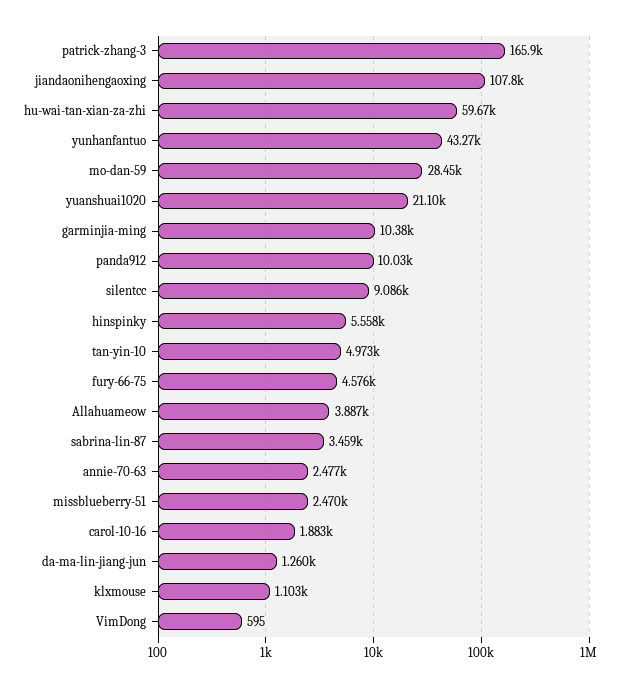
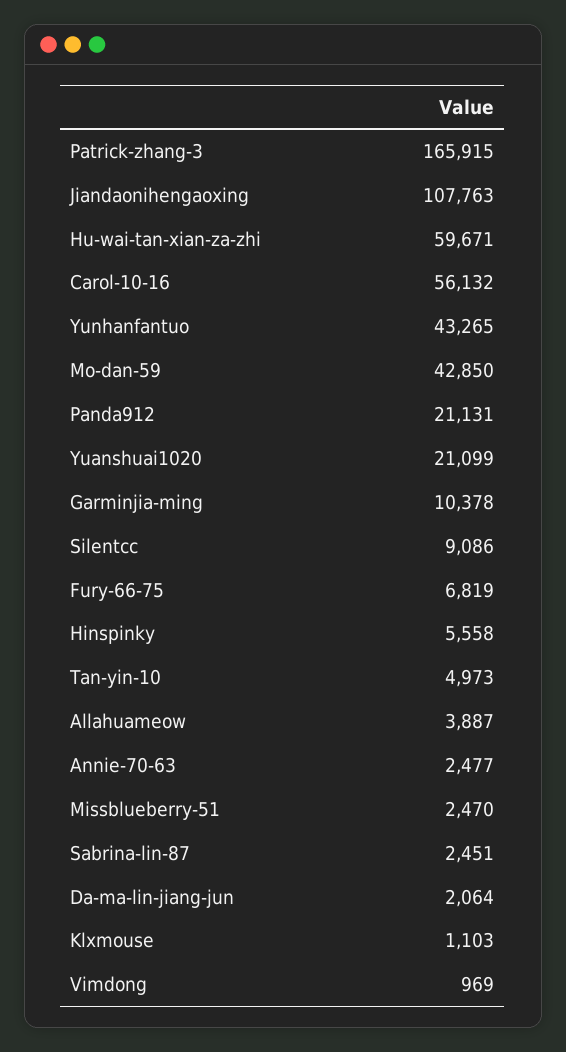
  {
    "patrick-zhang-3": 165915,
    "jiandaonihengaoxing": 107763,
    "hu-wai-tan-xian-za-zhi": 59671,
    "yunhanfantuo": 43265,
-   "mo-dan-59": 28450,
+   "mo-dan-59": 42850,
    "yuanshuai1020": 21099,
    "garminjia-ming": 10378,
-   "panda912": 10030,
+   "panda912": 21131,
    "silentcc": 9086,
    "hinspinky": 5558,
    "tan-yin-10": 4973,
-   "fury-66-75": 4576,
+   "fury-66-75": 6819,
    "Allahuameow": 3887,
-   "sabrina-lin-87": 3459,
+   "sabrina-lin-87": 2451,
    "annie-70-63": 2477,
    "missblueberry-51": 2470,
-   "carol-10-16": 1883,
+   "carol-10-16": 56132,
-   "da-ma-lin-jiang-jun": 1260,
+   "da-ma-lin-jiang-jun": 2064,
    "klxmouse": 1103,
-   "VimDong": 595
+   "VimDong": 969
  }

